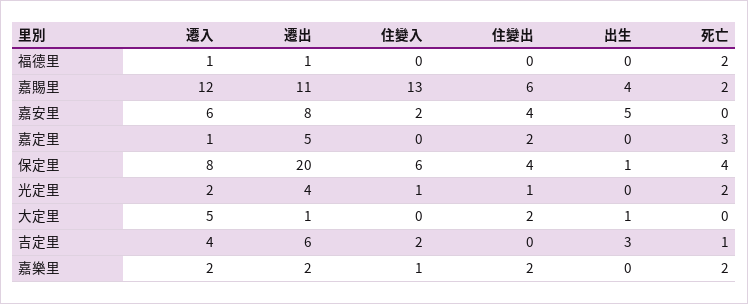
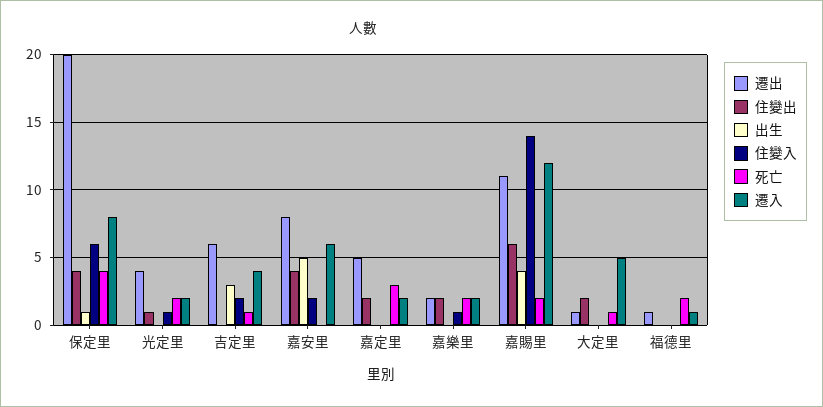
  {
    "遷入": {
      "福德里": 1,
      "嘉賜里": 12,
      "嘉安里": 6,
-     "嘉定里": 1,
+     "嘉定里": 2,
      "保定里": 8,
      "光定里": 2,
      "大定里": 5,
      "吉定里": 4,
      "嘉樂里": 2
    },
    "遷出": {
      "福德里": 1,
      "嘉賜里": 11,
      "嘉安里": 8,
      "嘉定里": 5,
      "保定里": 20,
      "光定里": 4,
      "大定里": 1,
      "吉定里": 6,
      "嘉樂里": 2
    },
    "住變入": {
      "福德里": 0,
-     "嘉賜里": 13,
+     "嘉賜里": 14,
      "嘉安里": 2,
      "嘉定里": 0,
      "保定里": 6,
      "光定里": 1,
      "大定里": 0,
      "吉定里": 2,
      "嘉樂里": 1
    },
    "住變出": {
      "福德里": 0,
      "嘉賜里": 6,
      "嘉安里": 4,
      "嘉定里": 2,
      "保定里": 4,
      "光定里": 1,
      "大定里": 2,
      "吉定里": 0,
      "嘉樂里": 2
    },
    "出生": {
      "福德里": 0,
      "嘉賜里": 4,
      "嘉安里": 5,
      "嘉定里": 0,
      "保定里": 1,
      "光定里": 0,
-     "大定里": 1,
+     "大定里": 0,
      "吉定里": 3,
      "嘉樂里": 0
    },
    "死亡": {
      "福德里": 2,
      "嘉賜里": 2,
      "嘉安里": 0,
      "嘉定里": 3,
      "保定里": 4,
      "光定里": 2,
-     "大定里": 0,
+     "大定里": 1,
      "吉定里": 1,
      "嘉樂里": 2
    }
  }

